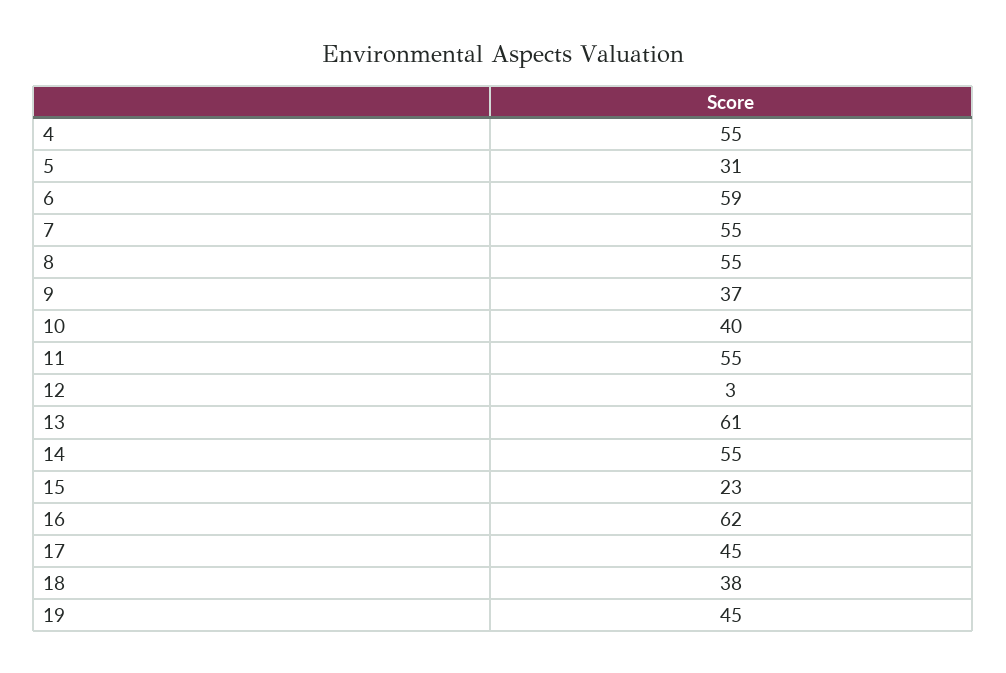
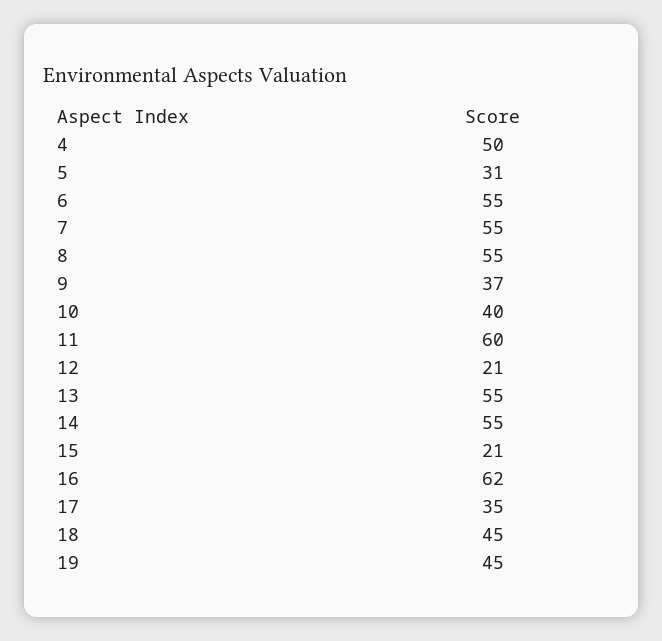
  {
-   "4": 55,
+   "4": 50,
    "5": 31,
-   "6": 59,
+   "6": 55,
    "7": 55,
    "8": 55,
    "9": 37,
    "10": 40,
-   "11": 55,
+   "11": 60,
-   "12": 3,
+   "12": 21,
-   "13": 61,
+   "13": 55,
    "14": 55,
-   "15": 23,
+   "15": 21,
    "16": 62,
-   "17": 45,
+   "17": 35,
-   "18": 38,
+   "18": 45,
    "19": 45
  }

